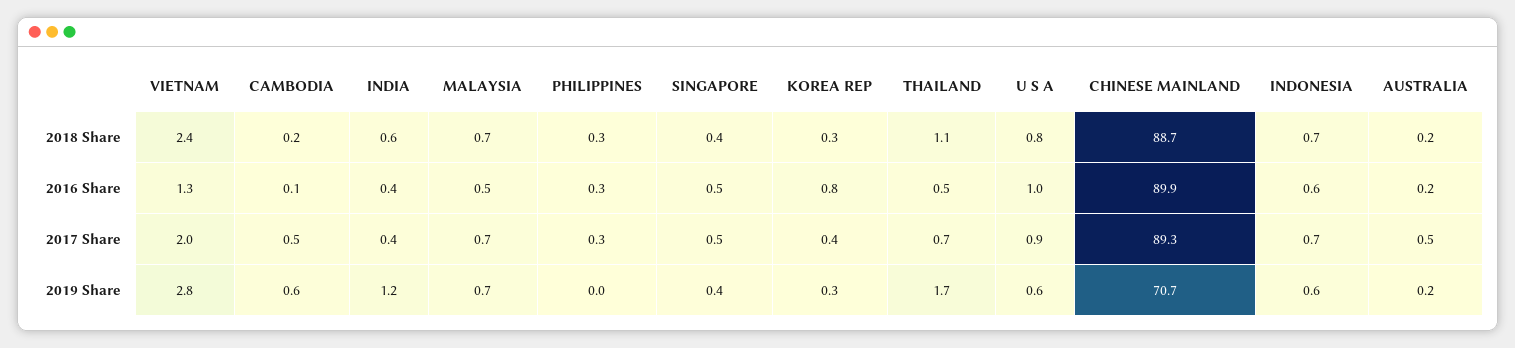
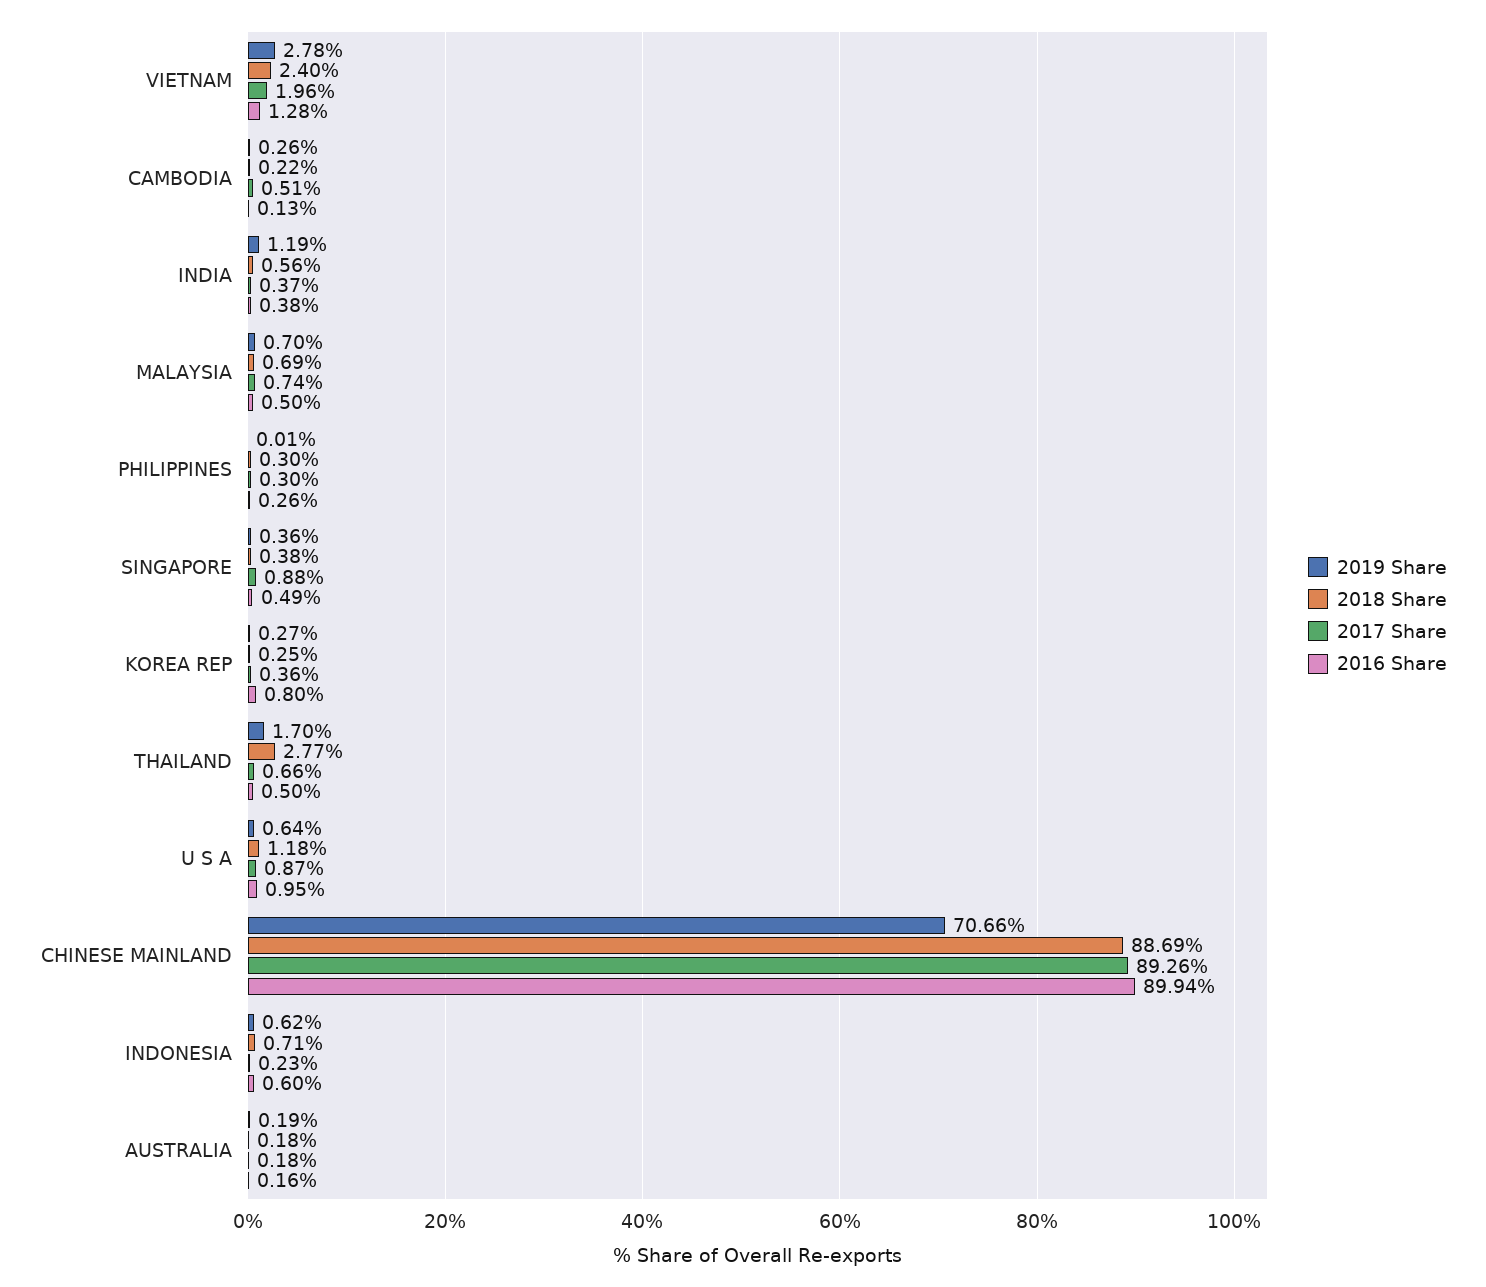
  {
    "2018 Share": {
      "VIETNAM": 2.4,
      "CAMBODIA": 0.22,
      "INDIA": 0.56,
      "MALAYSIA": 0.69,
      "PHILIPPINES": 0.3,
      "SINGAPORE": 0.38,
      "KOREA REP": 0.25,
-     "THAILAND": 1.1,
+     "THAILAND": 2.77,
-     "U S A": 0.8,
+     "U S A": 1.18,
      "CHINESE MAINLAND": 88.69,
      "INDONESIA": 0.71,
      "AUSTRALIA": 0.18
    },
    "2016 Share": {
      "VIETNAM": 1.28,
      "CAMBODIA": 0.13,
      "INDIA": 0.38,
      "MALAYSIA": 0.5,
      "PHILIPPINES": 0.26,
      "SINGAPORE": 0.49,
      "KOREA REP": 0.8,
      "THAILAND": 0.5,
      "U S A": 0.95,
      "CHINESE MAINLAND": 89.94,
      "INDONESIA": 0.6,
      "AUSTRALIA": 0.16
    },
    "2017 Share": {
      "VIETNAM": 1.96,
      "CAMBODIA": 0.51,
      "INDIA": 0.37,
      "MALAYSIA": 0.74,
      "PHILIPPINES": 0.3,
-     "SINGAPORE": 0.5,
+     "SINGAPORE": 0.88,
      "KOREA REP": 0.36,
      "THAILAND": 0.66,
      "U S A": 0.87,
      "CHINESE MAINLAND": 89.26,
-     "INDONESIA": 0.7,
+     "INDONESIA": 0.23,
-     "AUSTRALIA": 0.5
+     "AUSTRALIA": 0.18
    },
    "2019 Share": {
      "VIETNAM": 2.78,
-     "CAMBODIA": 0.6,
+     "CAMBODIA": 0.26,
      "INDIA": 1.19,
      "MALAYSIA": 0.7,
      "PHILIPPINES": 0.01,
      "SINGAPORE": 0.36,
      "KOREA REP": 0.27,
      "THAILAND": 1.7,
      "U S A": 0.64,
      "CHINESE MAINLAND": 70.66,
      "INDONESIA": 0.62,
      "AUSTRALIA": 0.19
    }
  }

